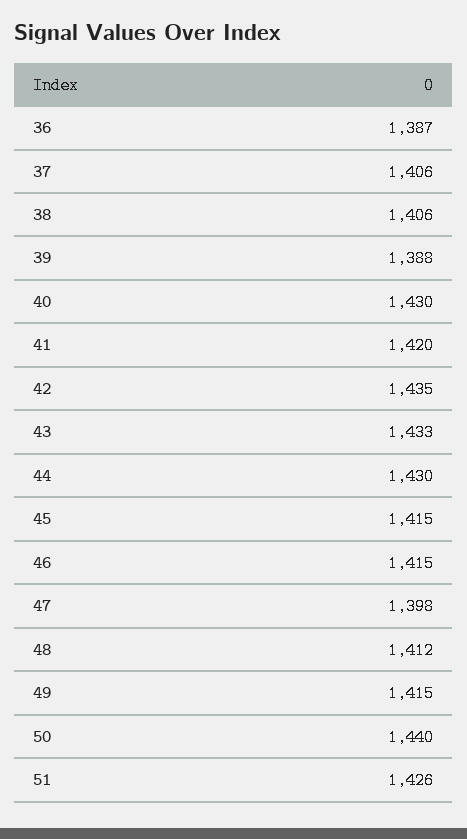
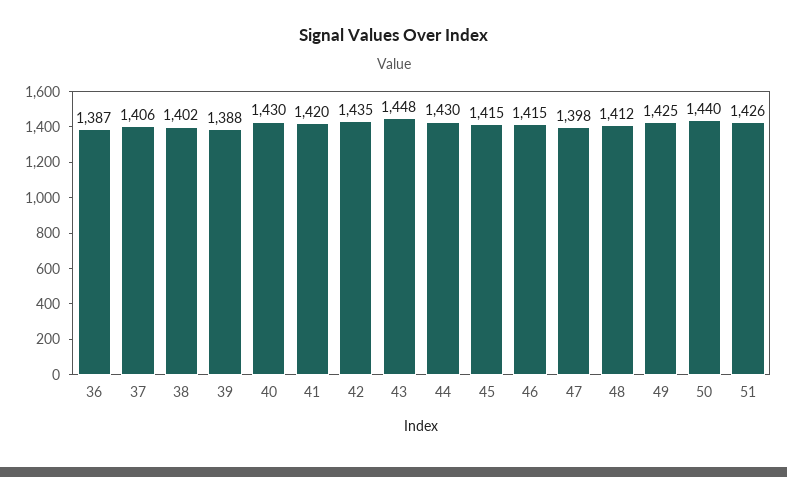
  {
    "36": 1387,
    "37": 1406,
-   "38": 1406,
+   "38": 1402,
    "39": 1388,
    "40": 1430,
    "41": 1420,
    "42": 1435,
-   "43": 1433,
+   "43": 1448,
    "44": 1430,
    "45": 1415,
    "46": 1415,
    "47": 1398,
    "48": 1412,
-   "49": 1415,
+   "49": 1425,
    "50": 1440,
    "51": 1426
  }

